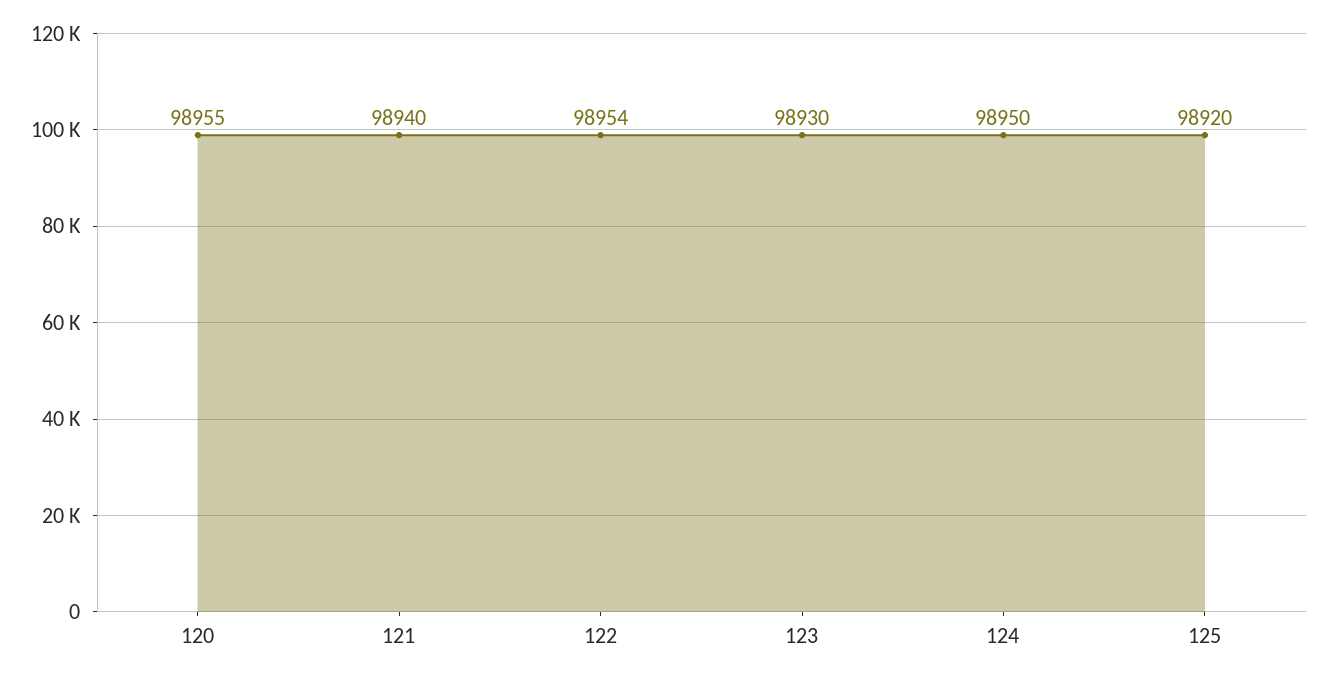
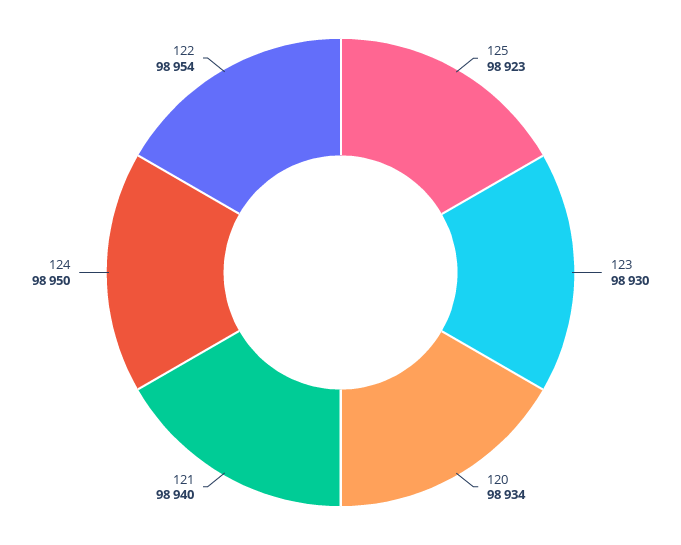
  {
-   "120": 98955,
+   "120": 98934,
    "121": 98940,
    "122": 98954,
    "123": 98930,
    "124": 98950,
-   "125": 98920
+   "125": 98923
  }

